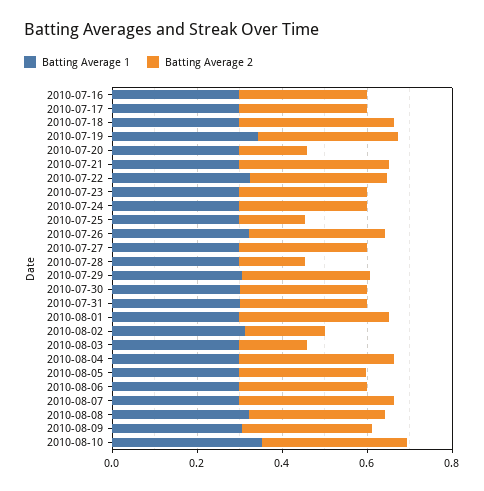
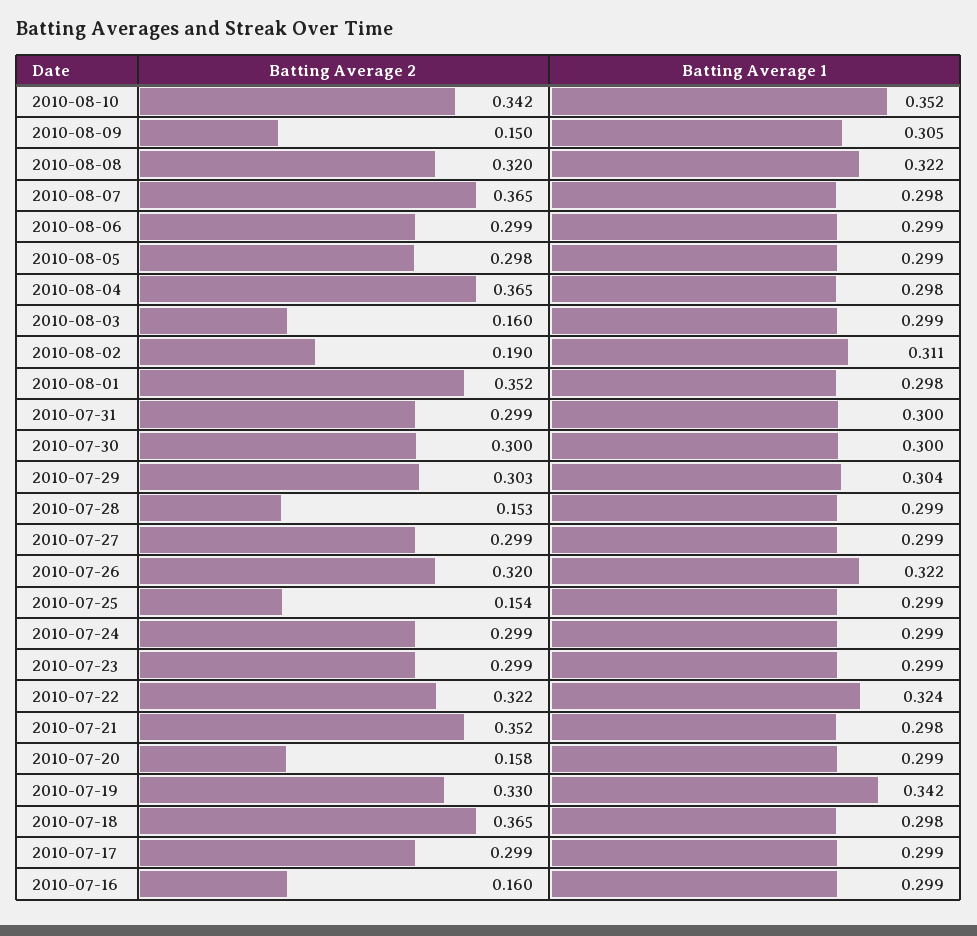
  {
    "Batting Average 1": {
      "2010-07-16": 0.299,
      "2010-07-17": 0.299,
      "2010-07-18": 0.298,
      "2010-07-19": 0.342,
      "2010-07-20": 0.299,
      "2010-07-21": 0.298,
      "2010-07-22": 0.324,
      "2010-07-23": 0.299,
      "2010-07-24": 0.299,
      "2010-07-25": 0.299,
      "2010-07-26": 0.322,
      "2010-07-27": 0.299,
      "2010-07-28": 0.299,
      "2010-07-29": 0.304,
      "2010-07-30": 0.3,
      "2010-07-31": 0.3,
      "2010-08-01": 0.298,
      "2010-08-02": 0.311,
      "2010-08-03": 0.299,
      "2010-08-04": 0.298,
      "2010-08-05": 0.299,
      "2010-08-06": 0.299,
      "2010-08-07": 0.298,
      "2010-08-08": 0.322,
      "2010-08-09": 0.305,
      "2010-08-10": 0.352
    },
    "Batting Average 2": {
-     "2010-07-16": 0.3,
+     "2010-07-16": 0.16,
      "2010-07-17": 0.299,
      "2010-07-18": 0.365,
      "2010-07-19": 0.33,
      "2010-07-20": 0.158,
      "2010-07-21": 0.352,
      "2010-07-22": 0.322,
      "2010-07-23": 0.299,
      "2010-07-24": 0.299,
      "2010-07-25": 0.154,
      "2010-07-26": 0.32,
      "2010-07-27": 0.299,
      "2010-07-28": 0.153,
      "2010-07-29": 0.303,
      "2010-07-30": 0.3,
      "2010-07-31": 0.299,
      "2010-08-01": 0.352,
      "2010-08-02": 0.19,
      "2010-08-03": 0.16,
      "2010-08-04": 0.365,
      "2010-08-05": 0.298,
      "2010-08-06": 0.299,
      "2010-08-07": 0.365,
      "2010-08-08": 0.32,
-     "2010-08-09": 0.3,
+     "2010-08-09": 0.15,
      "2010-08-10": 0.342
    }
  }

